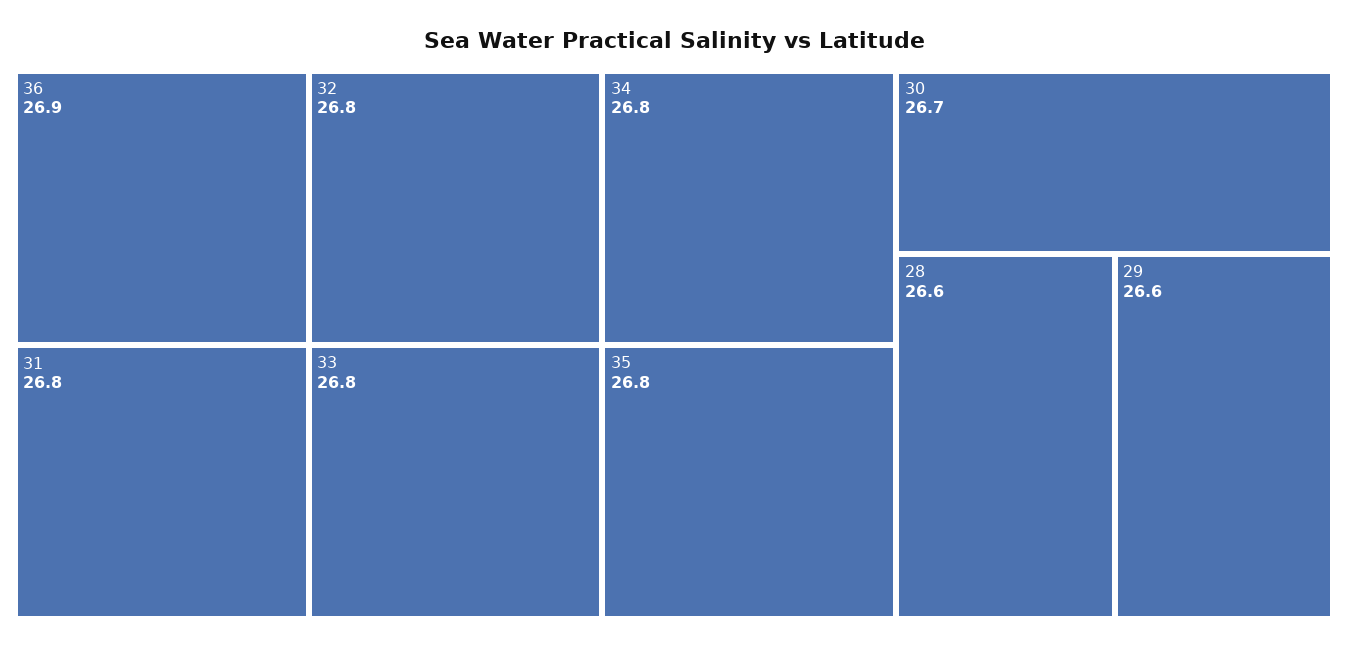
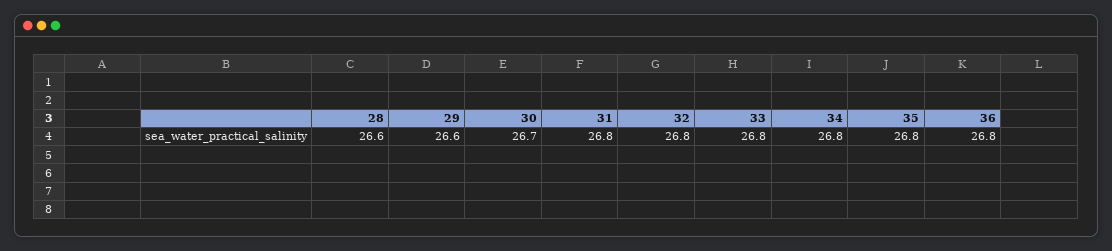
  {
-   "36": 26.9,
+   "36": 26.8,
    "31": 26.8,
    "32": 26.8,
    "33": 26.8,
    "34": 26.8,
    "35": 26.8,
    "30": 26.7,
    "28": 26.6,
    "29": 26.6
  }

